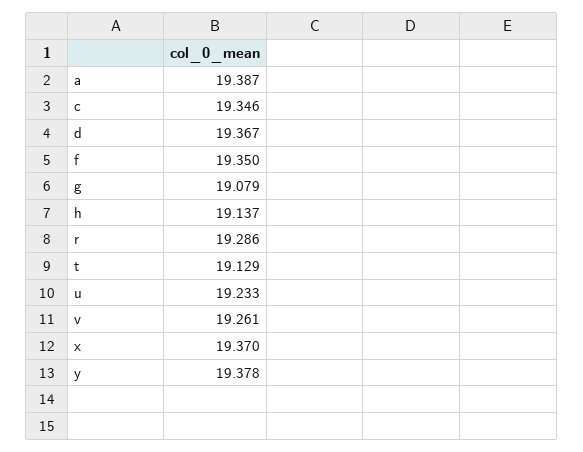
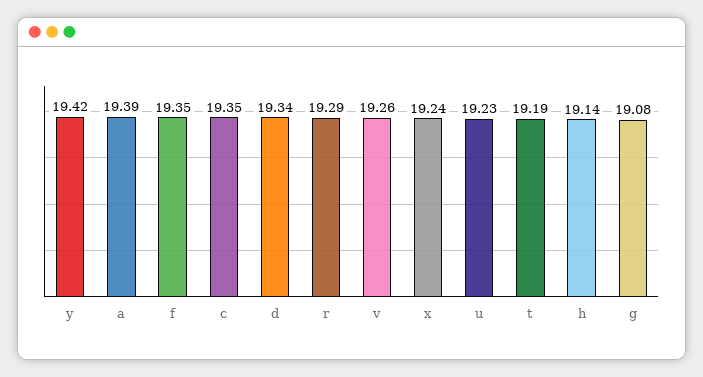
  {
    "a": 19.387,
    "c": 19.346,
-   "d": 19.367,
+   "d": 19.34,
    "f": 19.35,
    "g": 19.079,
    "h": 19.137,
    "r": 19.286,
-   "t": 19.129,
+   "t": 19.19,
    "u": 19.233,
    "v": 19.261,
-   "x": 19.37,
+   "x": 19.24,
-   "y": 19.378
+   "y": 19.42
  }

